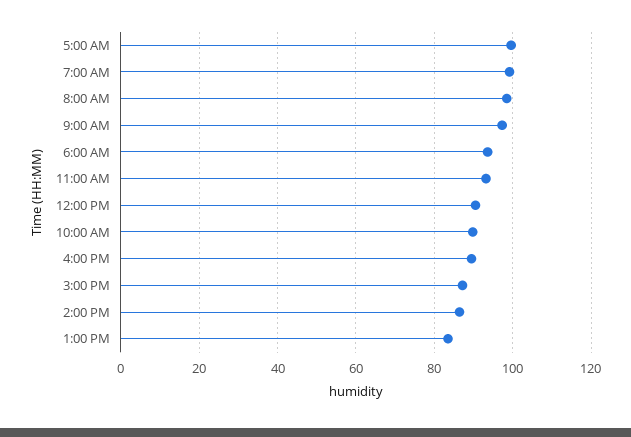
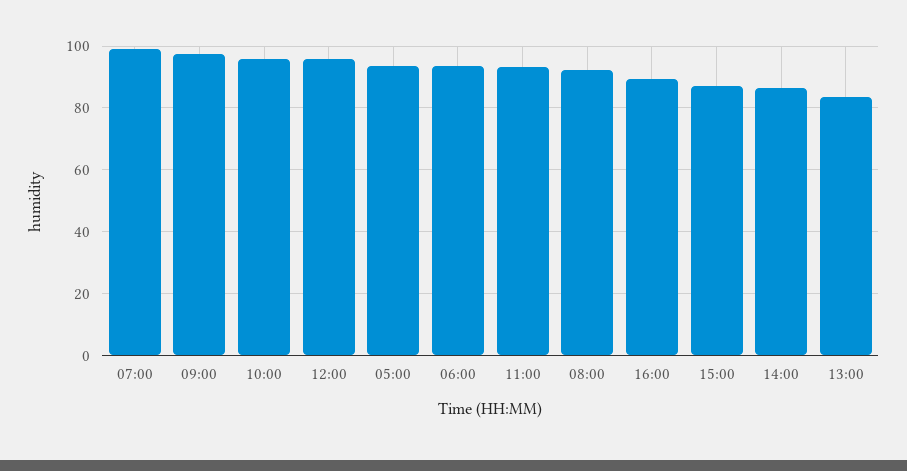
  {
-   "5:00 AM": 100,
+   "5:00 AM": 94,
    "7:00 AM": 100,
-   "8:00 AM": 98,
+   "8:00 AM": 92,
    "9:00 AM": 98,
    "6:00 AM": 94,
    "11:00 AM": 94,
-   "12:00 PM": 90,
+   "12:00 PM": 96,
-   "10:00 AM": 90,
+   "10:00 AM": 96,
    "4:00 PM": 90,
    "3:00 PM": 88,
    "2:00 PM": 86,
    "1:00 PM": 84
  }

